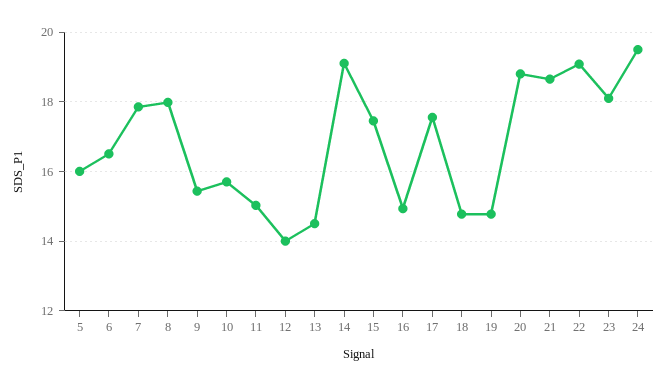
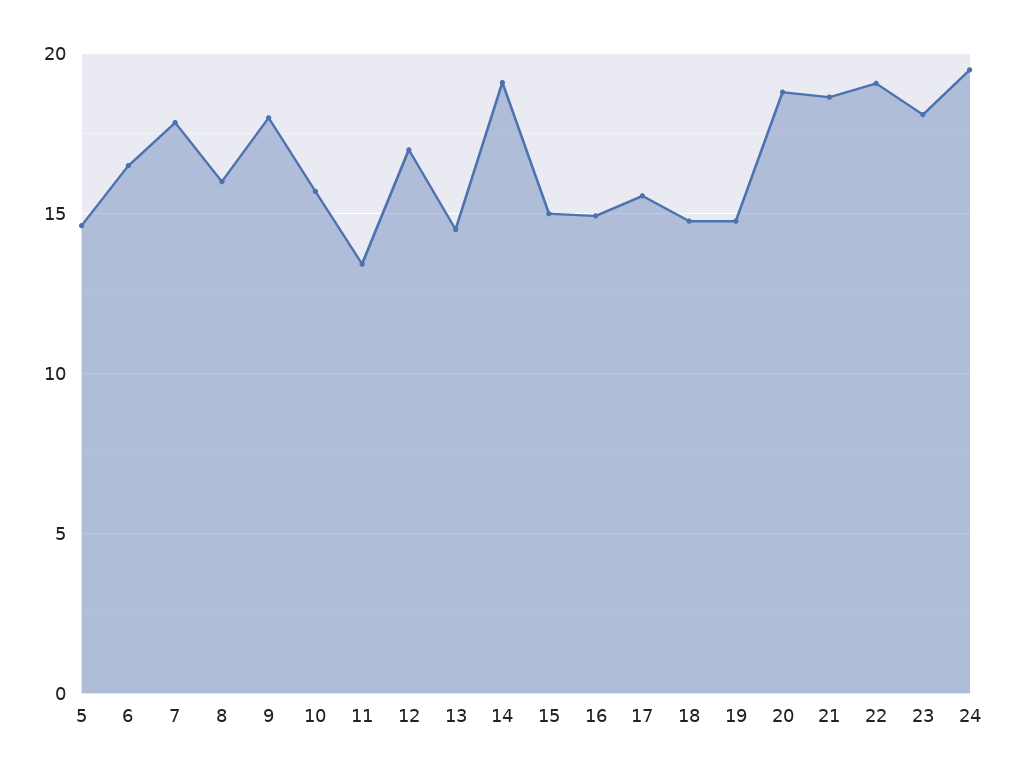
  {
-   "5": 16,
+   "5": 14.5,
    "6": 16.6,
    "7": 17.8,
-   "8": 18,
+   "8": 16,
-   "9": 15.4,
+   "9": 18,
    "10": 15.8,
-   "11": 15,
+   "11": 13.5,
-   "12": 14,
+   "12": 17,
    "13": 14.6,
    "14": 19.2,
-   "15": 17.4,
+   "15": 15,
    "16": 15,
-   "17": 17.6,
+   "17": 15.5,
    "18": 14.8,
    "19": 14.8,
    "20": 18.8,
    "21": 18.6,
    "22": 19,
    "23": 18.2,
    "24": 19.6
  }

